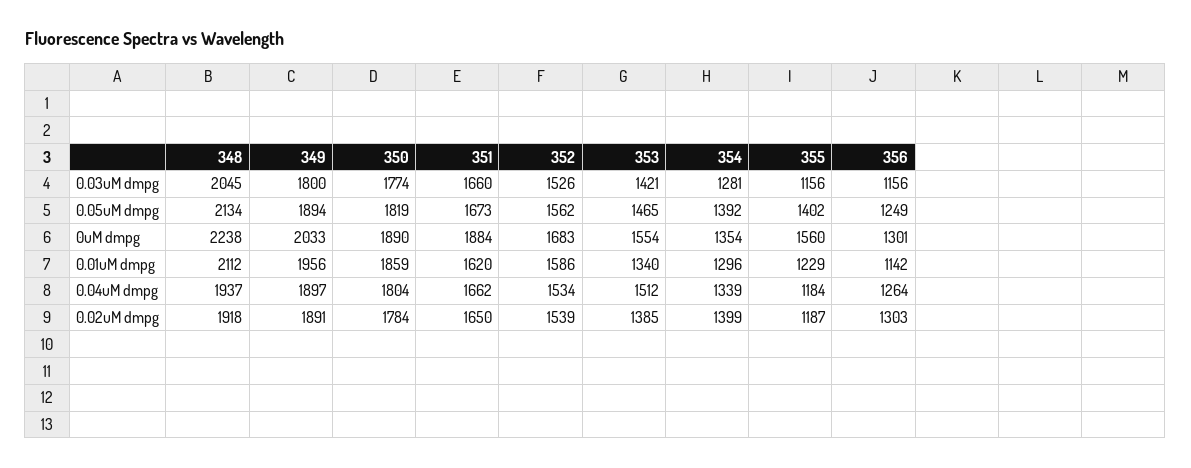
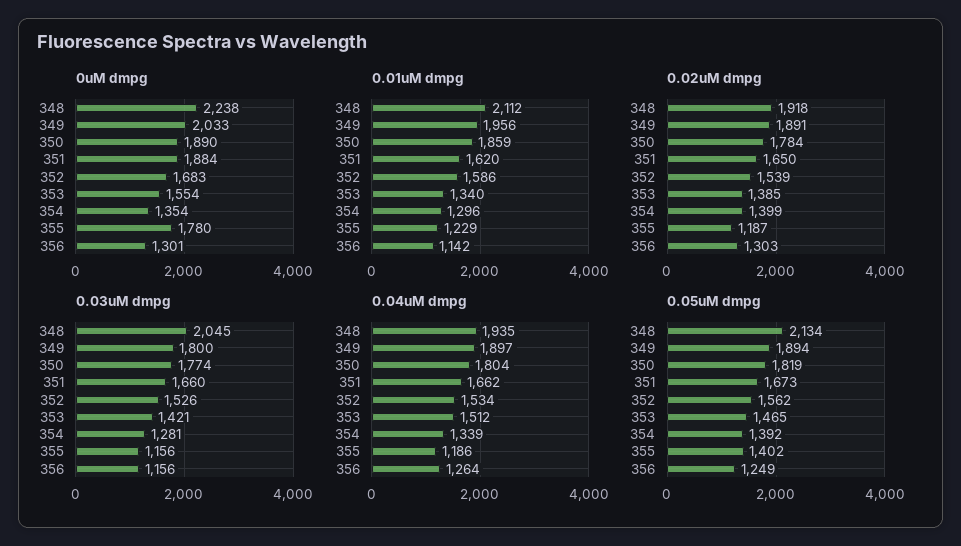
  {
    "0.03uM dmpg": {
      "348": 2045,
      "349": 1800,
      "350": 1774,
      "351": 1660,
      "352": 1526,
      "353": 1421,
      "354": 1281,
      "355": 1156,
      "356": 1156
    },
    "0.05uM dmpg": {
      "348": 2134,
      "349": 1894,
      "350": 1819,
      "351": 1673,
      "352": 1562,
      "353": 1465,
      "354": 1392,
      "355": 1402,
      "356": 1249
    },
    "0uM dmpg": {
      "348": 2238,
      "349": 2033,
      "350": 1890,
      "351": 1884,
      "352": 1683,
      "353": 1554,
      "354": 1354,
-     "355": 1560,
+     "355": 1780,
      "356": 1301
    },
    "0.01uM dmpg": {
      "348": 2112,
      "349": 1956,
      "350": 1859,
      "351": 1620,
      "352": 1586,
      "353": 1340,
      "354": 1296,
      "355": 1229,
      "356": 1142
    },
    "0.04uM dmpg": {
-     "348": 1937,
+     "348": 1935,
      "349": 1897,
      "350": 1804,
      "351": 1662,
      "352": 1534,
      "353": 1512,
      "354": 1339,
-     "355": 1184,
+     "355": 1186,
      "356": 1264
    },
    "0.02uM dmpg": {
      "348": 1918,
      "349": 1891,
      "350": 1784,
      "351": 1650,
      "352": 1539,
      "353": 1385,
      "354": 1399,
      "355": 1187,
      "356": 1303
    }
  }

